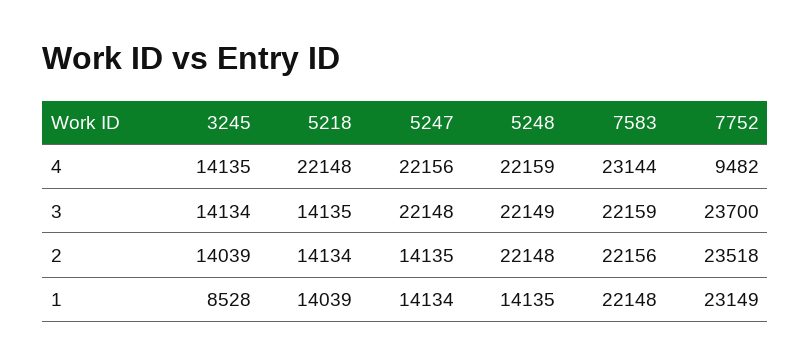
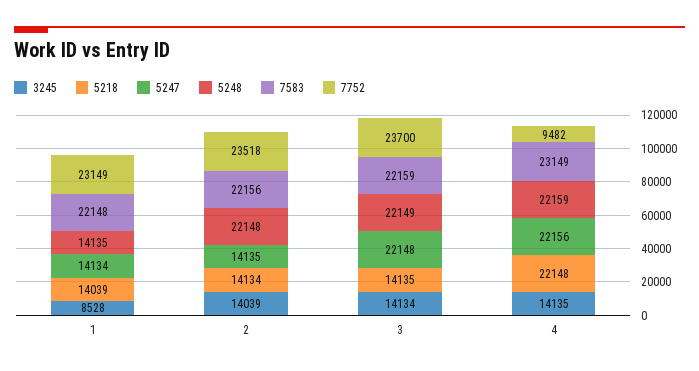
  {
    "3245": {
      "4": 14135,
      "3": 14134,
      "2": 14039,
      "1": 8528
    },
    "5218": {
      "4": 22148,
      "3": 14135,
      "2": 14134,
      "1": 14039
    },
    "5247": {
      "4": 22156,
      "3": 22148,
      "2": 14135,
      "1": 14134
    },
    "5248": {
      "4": 22159,
      "3": 22149,
      "2": 22148,
      "1": 14135
    },
    "7583": {
-     "4": 23144,
+     "4": 23149,
      "3": 22159,
      "2": 22156,
      "1": 22148
    },
    "7752": {
      "4": 9482,
      "3": 23700,
      "2": 23518,
      "1": 23149
    }
  }

